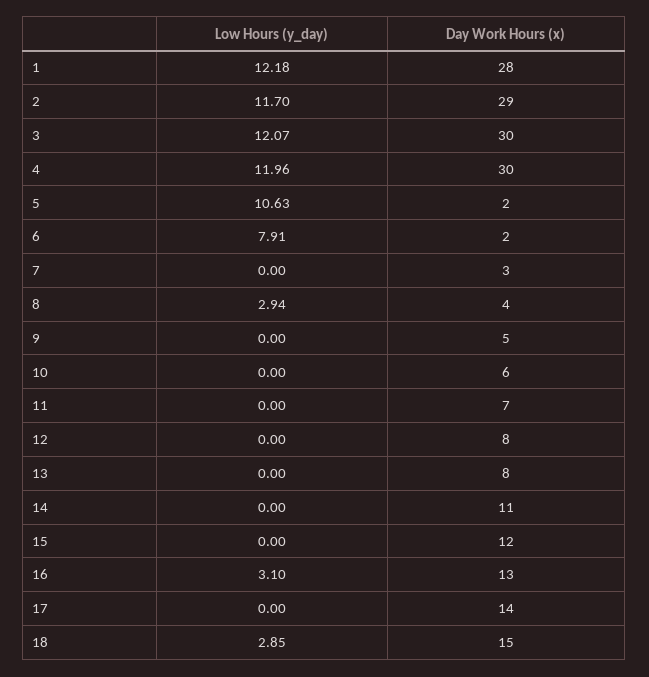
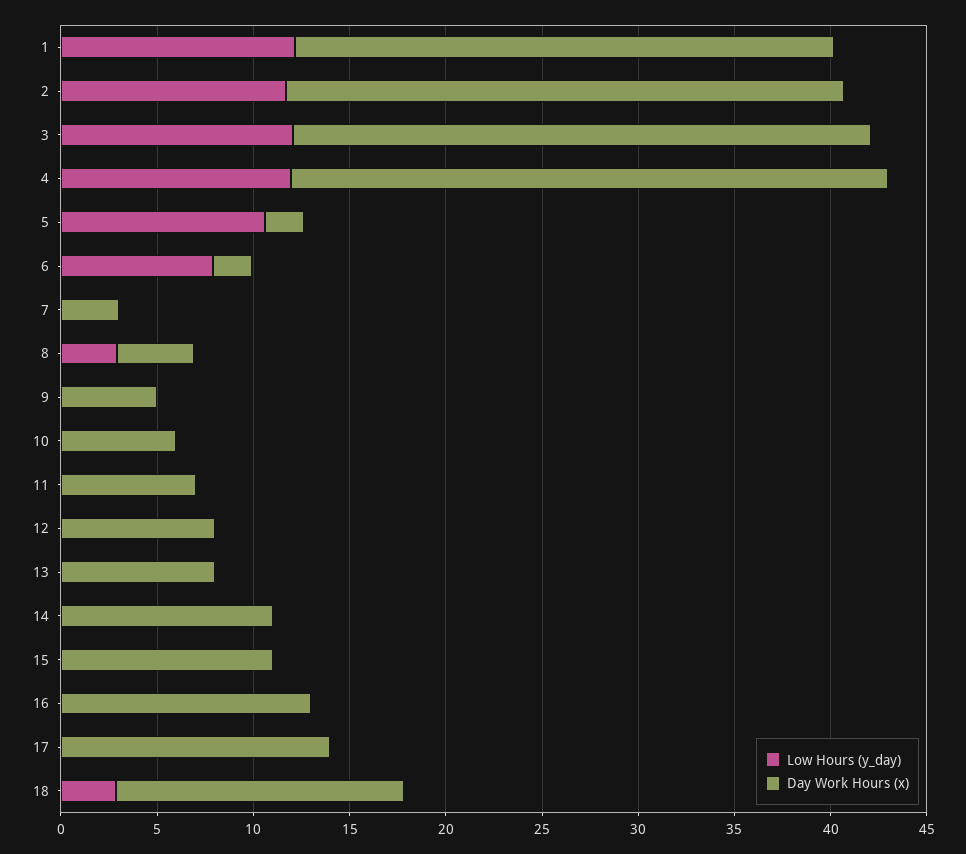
  {
    "Low Hours (y_day)": {
      "1": 12.18,
      "2": 11.7,
      "3": 12.07,
      "4": 11.96,
      "5": 10.63,
      "6": 7.91,
      "7": 0,
      "8": 2.94,
      "9": 0,
      "10": 0,
      "11": 0,
      "12": 0,
      "13": 0,
      "14": 0,
      "15": 0,
-     "16": 3.1,
+     "16": 0,
      "17": 0,
      "18": 2.85
    },
    "Day Work Hours (x)": {
      "1": 28,
      "2": 29,
      "3": 30,
-     "4": 30,
+     "4": 31,
      "5": 2,
      "6": 2,
      "7": 3,
      "8": 4,
      "9": 5,
      "10": 6,
      "11": 7,
      "12": 8,
      "13": 8,
      "14": 11,
-     "15": 12,
+     "15": 11,
      "16": 13,
      "17": 14,
      "18": 15
    }
  }

